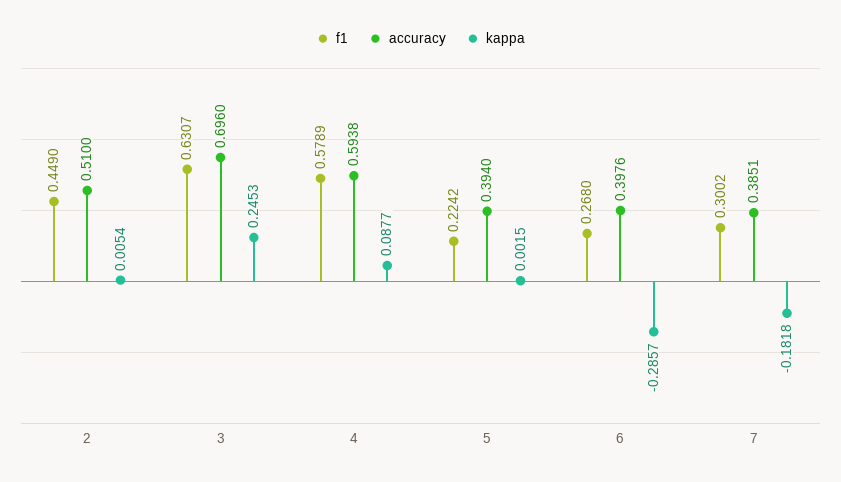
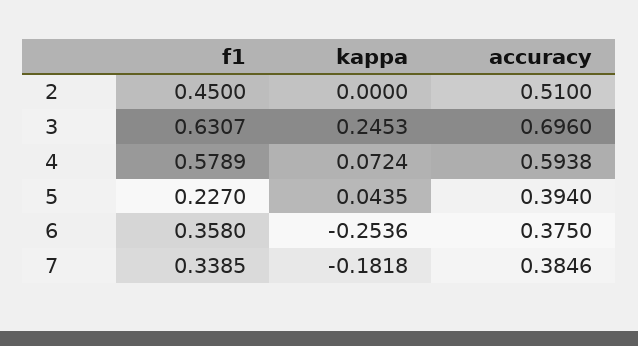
  {
    "f1": {
-     "2": 0.449,
+     "2": 0.45,
      "3": 0.6307,
      "4": 0.5789,
-     "5": 0.2242,
+     "5": 0.227,
-     "6": 0.268,
+     "6": 0.358,
-     "7": 0.3002
+     "7": 0.3385
    },
    "accuracy": {
      "2": 0.51,
      "3": 0.696,
      "4": 0.5938,
      "5": 0.394,
-     "6": 0.3976,
+     "6": 0.375,
-     "7": 0.3851
+     "7": 0.3846
    },
    "kappa": {
-     "2": 0.0054,
+     "2": 0,
      "3": 0.2453,
-     "4": 0.0877,
+     "4": 0.0724,
-     "5": 0.0015,
+     "5": 0.0435,
-     "6": -0.2857,
+     "6": -0.2536,
      "7": -0.1818
    }
  }

